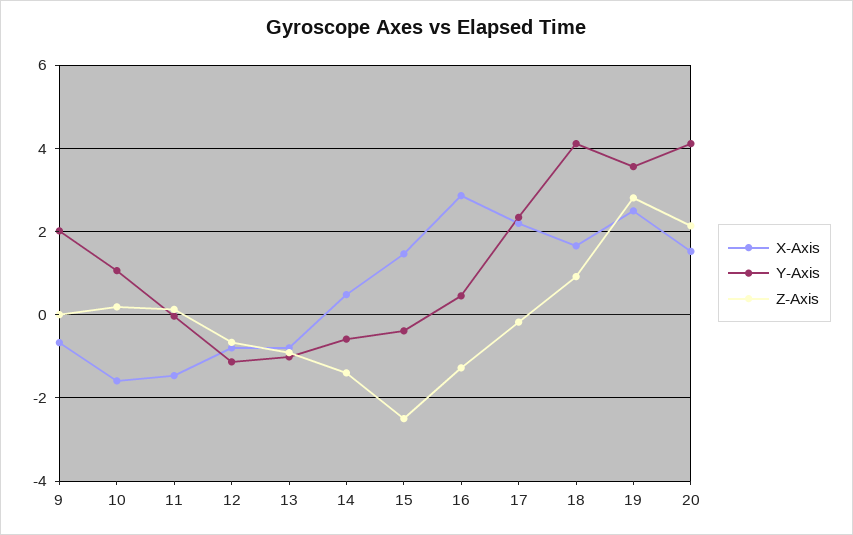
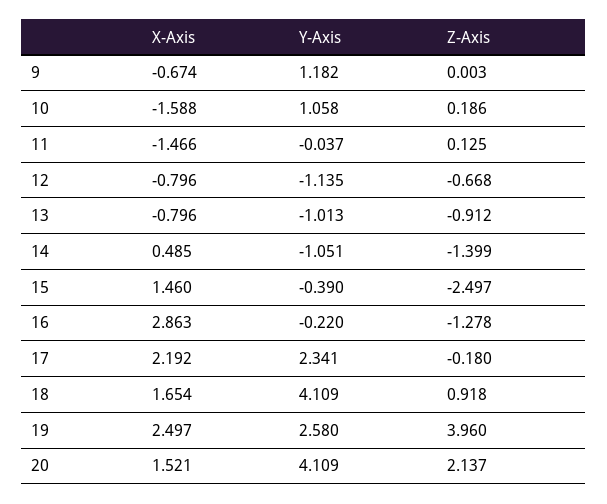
  {
    "X-Axis": {
      "9": -0.674,
      "10": -1.588,
      "11": -1.466,
      "12": -0.796,
      "13": -0.796,
      "14": 0.485,
      "15": 1.46,
      "16": 2.863,
      "17": 2.192,
      "18": 1.654,
      "19": 2.497,
      "20": 1.521
    },
    "Y-Axis": {
-     "9": 2,
+     "9": 1.182,
      "10": 1.058,
      "11": -0.037,
      "12": -1.135,
      "13": -1.013,
-     "14": -0.6,
+     "14": -1.051,
      "15": -0.39,
-     "16": 0.4,
+     "16": -0.22,
      "17": 2.341,
      "18": 4.109,
-     "19": 3.6,
+     "19": 2.58,
      "20": 4.109
    },
    "Z-Axis": {
      "9": 0.003,
      "10": 0.186,
      "11": 0.125,
      "12": -0.668,
      "13": -0.912,
      "14": -1.399,
      "15": -2.497,
      "16": -1.278,
      "17": -0.18,
      "18": 0.918,
-     "19": 2.8,
+     "19": 3.96,
      "20": 2.137
    }
  }

